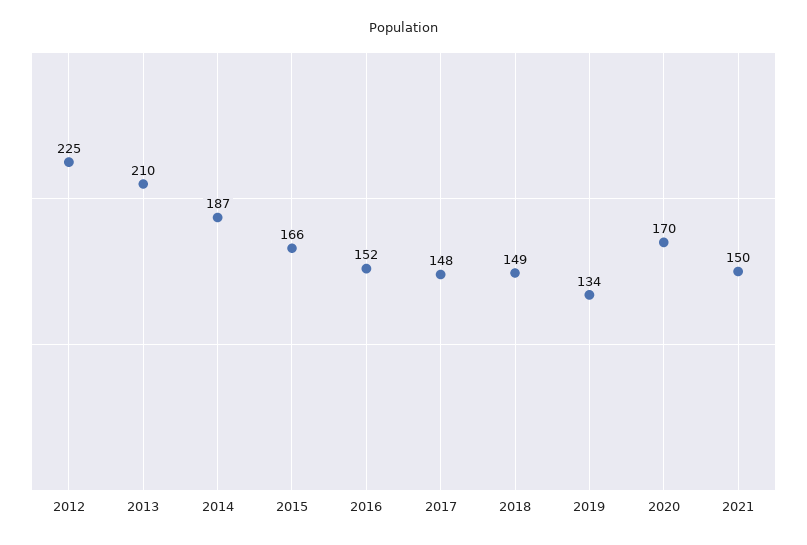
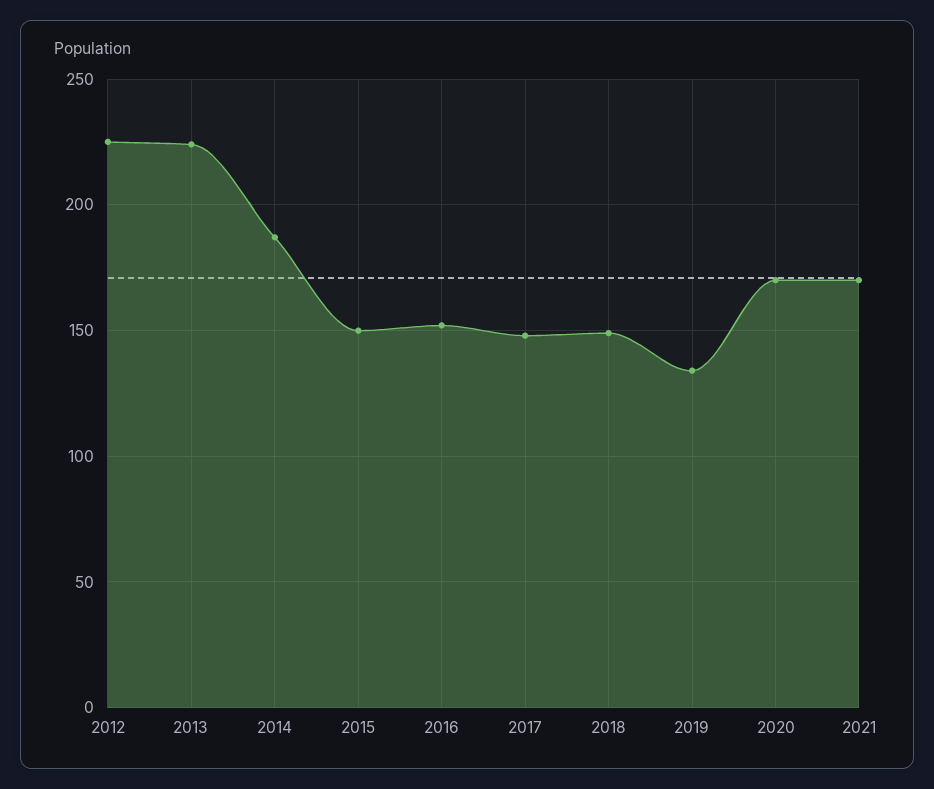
  {
    "2012": 225,
-   "2013": 210,
+   "2013": 225,
    "2014": 187,
-   "2015": 166,
+   "2015": 150,
    "2016": 152,
    "2017": 148,
    "2018": 149,
    "2019": 134,
    "2020": 170,
-   "2021": 150
+   "2021": 170
  }

